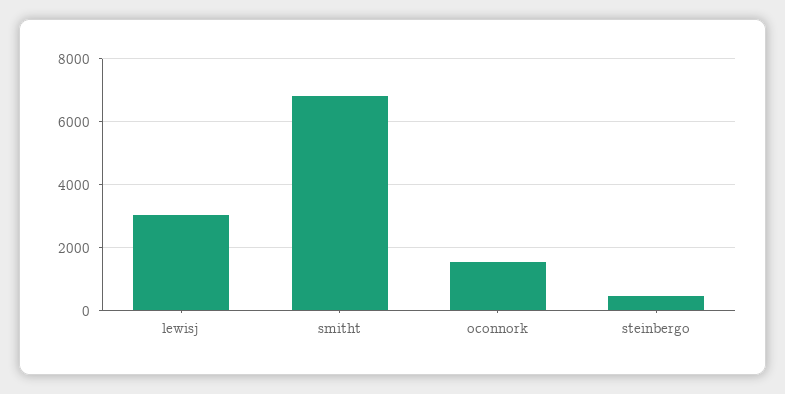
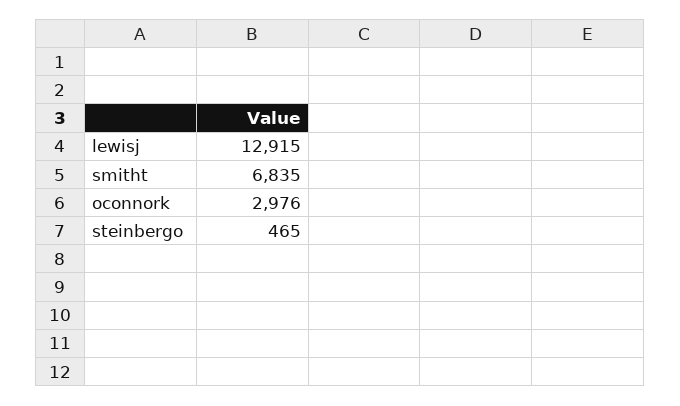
  {
-   "lewisj": 3000,
+   "lewisj": 12915,
    "smitht": 6835,
-   "oconnork": 1600,
+   "oconnork": 2976,
    "steinbergo": 465
  }

